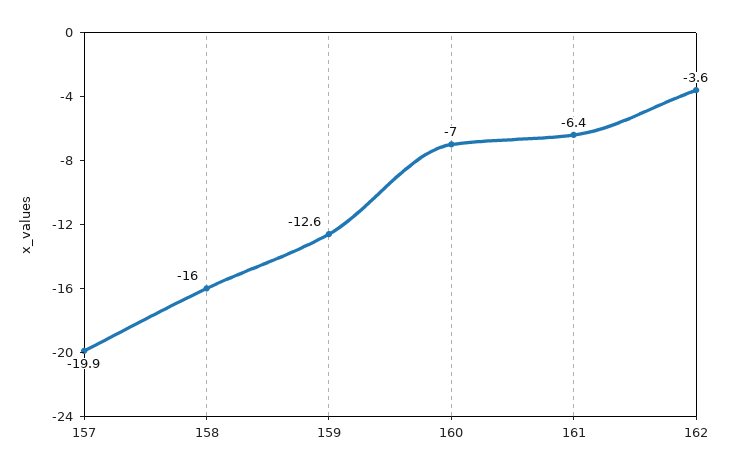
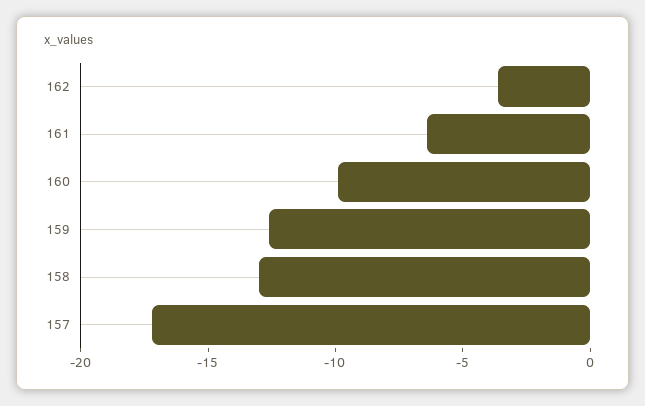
  {
-   "157": -19.9,
+   "157": -17,
-   "158": -16,
+   "158": -13,
    "159": -12.6,
-   "160": -7,
+   "160": -10,
    "161": -6.4,
    "162": -3.6
  }

